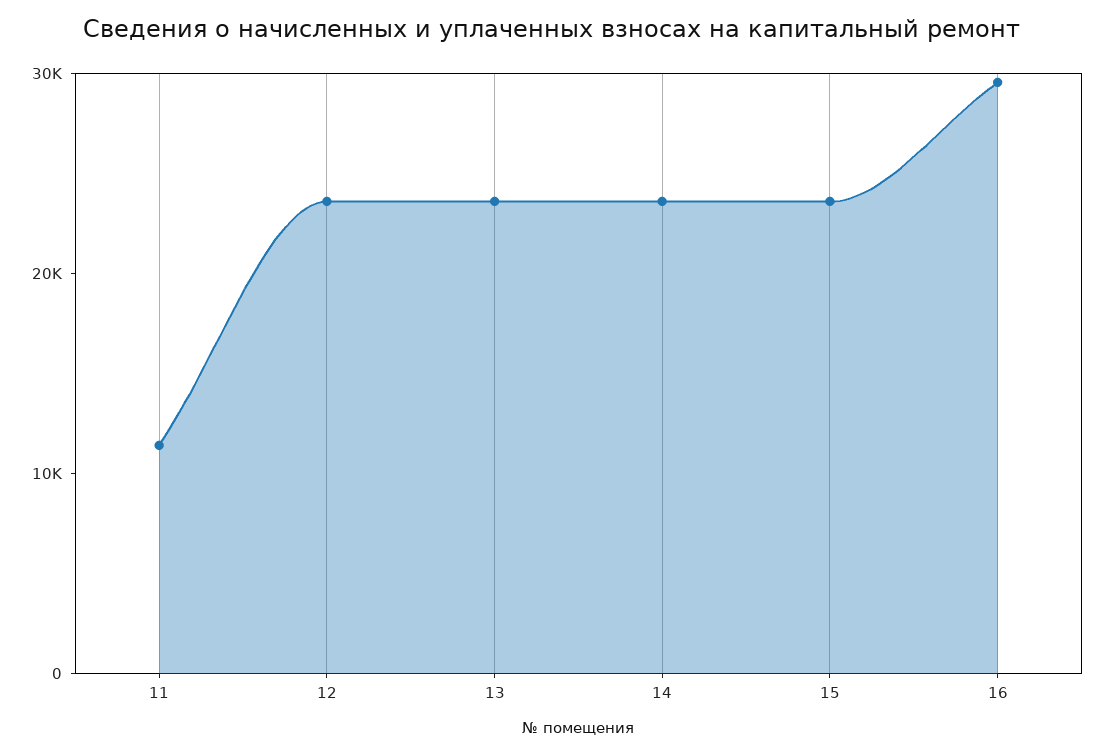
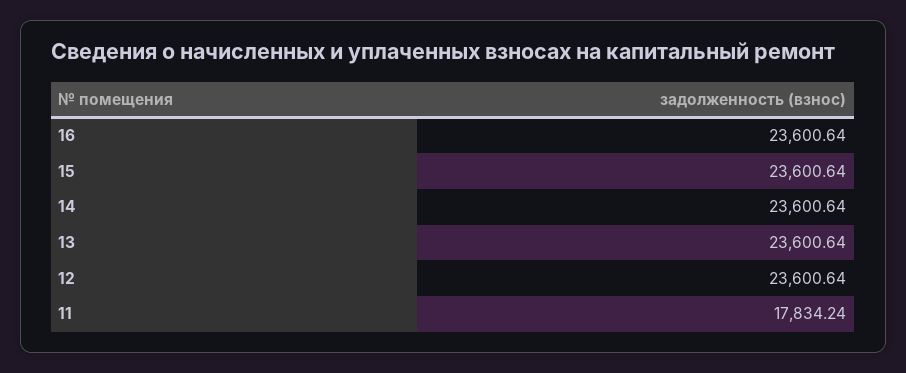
  {
-   "11": 12000,
+   "11": 17834.24,
    "12": 23600.64,
    "13": 23600.64,
    "14": 23600.64,
    "15": 23600.64,
-   "16": 30000
+   "16": 23600.64
  }

